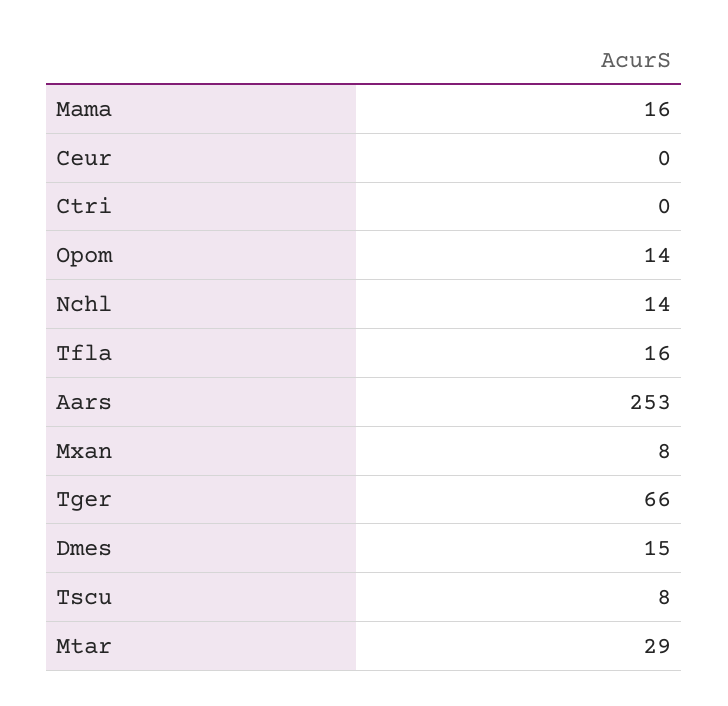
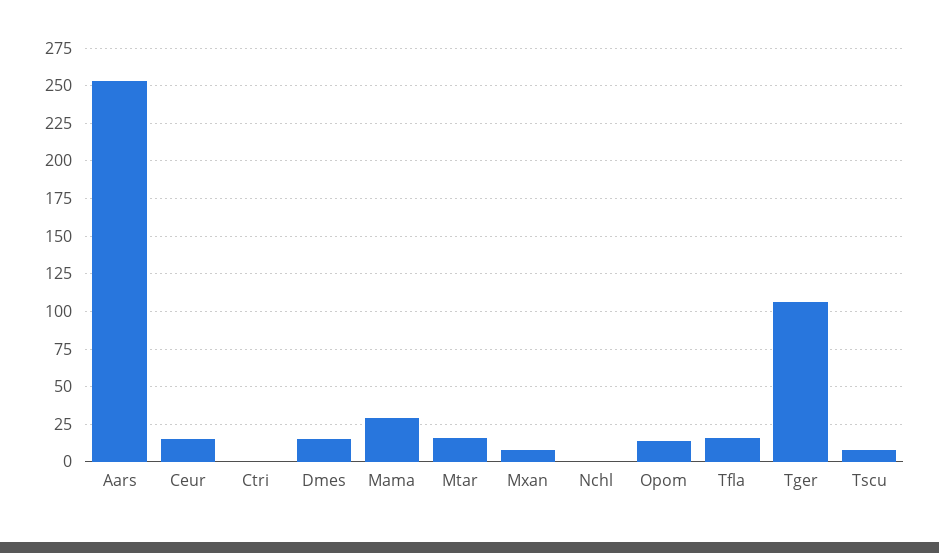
  {
-   "Mama": 16,
+   "Mama": 30,
-   "Ceur": 0,
+   "Ceur": 15,
    "Ctri": 0,
    "Opom": 14,
-   "Nchl": 14,
+   "Nchl": 0,
    "Tfla": 16,
    "Aars": 253,
    "Mxan": 8,
-   "Tger": 66,
+   "Tger": 105,
    "Dmes": 15,
    "Tscu": 8,
-   "Mtar": 29
+   "Mtar": 15
  }

